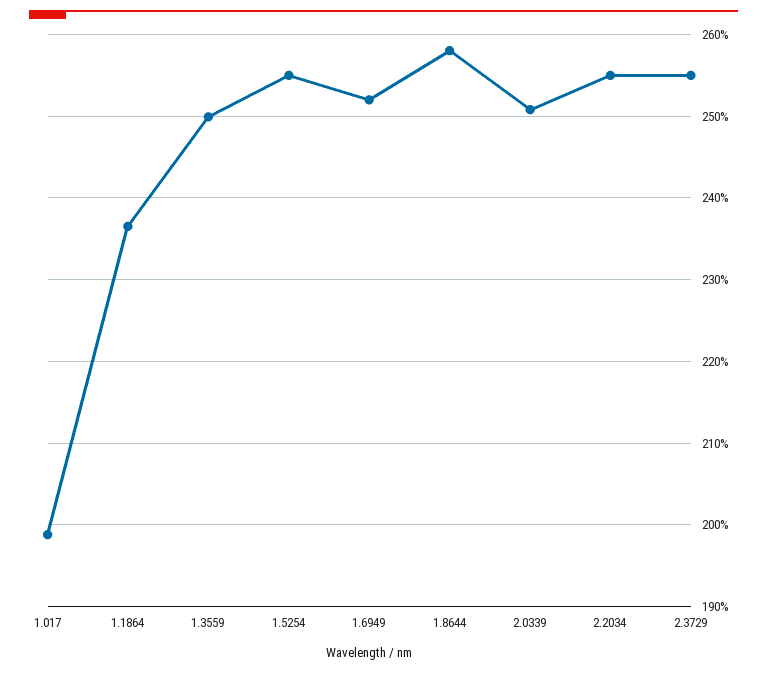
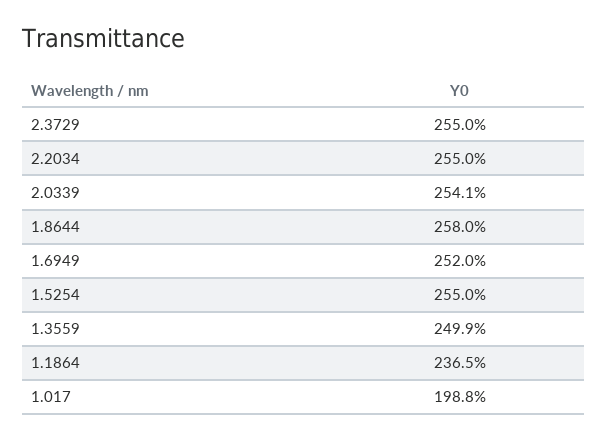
  {
    "1.017": 198.8,
    "1.1864": 236.5,
    "1.3559": 249.9,
    "1.5254": 255,
    "1.6949": 252,
    "1.8644": 258,
-   "2.0339": 251,
+   "2.0339": 254.1,
    "2.2034": 255,
    "2.3729": 255
  }

